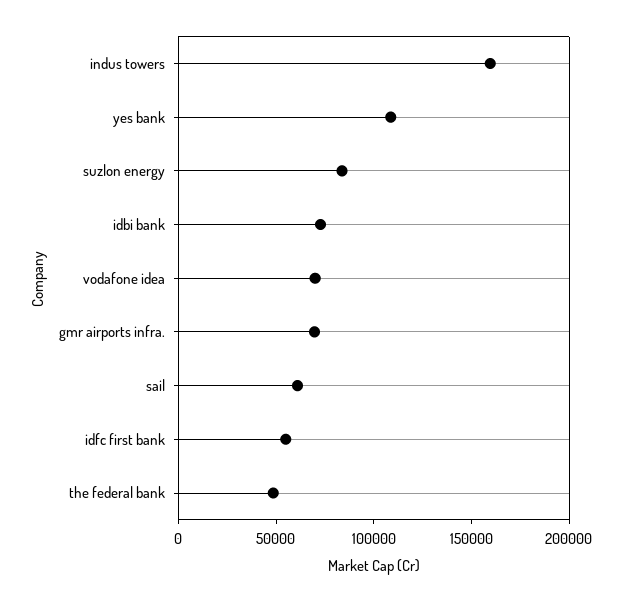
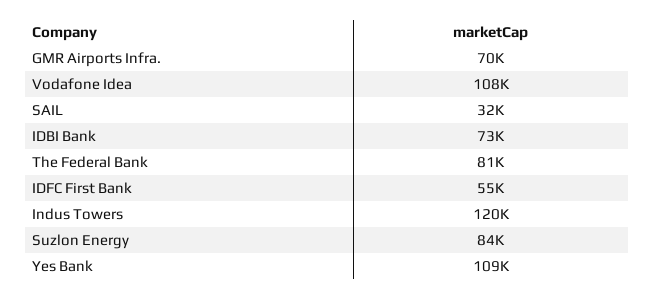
  {
-   "indus towers": 160000,
+   "indus towers": 120000,
    "yes bank": 109000,
    "suzlon energy": 84000,
    "idbi bank": 73000,
-   "vodafone idea": 70000,
+   "vodafone idea": 108000,
    "gmr airports infra.": 70000,
-   "sail": 60000,
+   "sail": 32000,
    "idfc first bank": 55000,
-   "the federal bank": 50000
+   "the federal bank": 81000
  }

